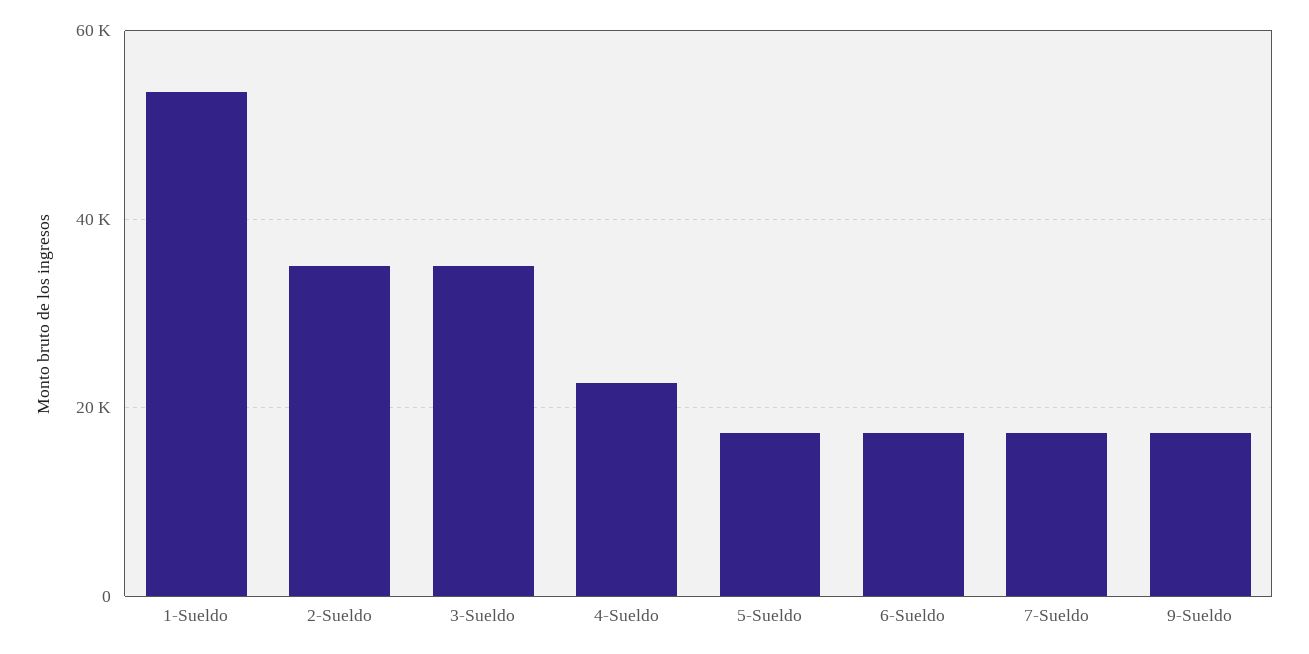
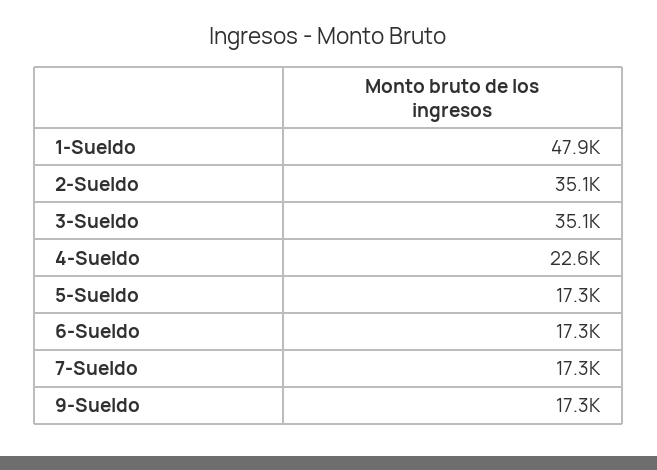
  {
-   "1-Sueldo": 54000,
+   "1-Sueldo": 47900,
    "2-Sueldo": 35100,
    "3-Sueldo": 35100,
    "4-Sueldo": 22600,
    "5-Sueldo": 17300,
    "6-Sueldo": 17300,
    "7-Sueldo": 17300,
    "9-Sueldo": 17300
  }

